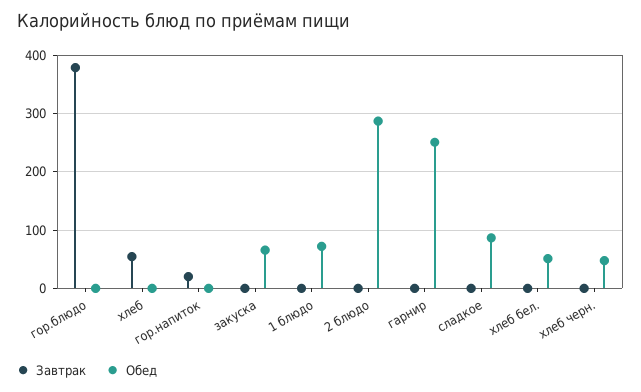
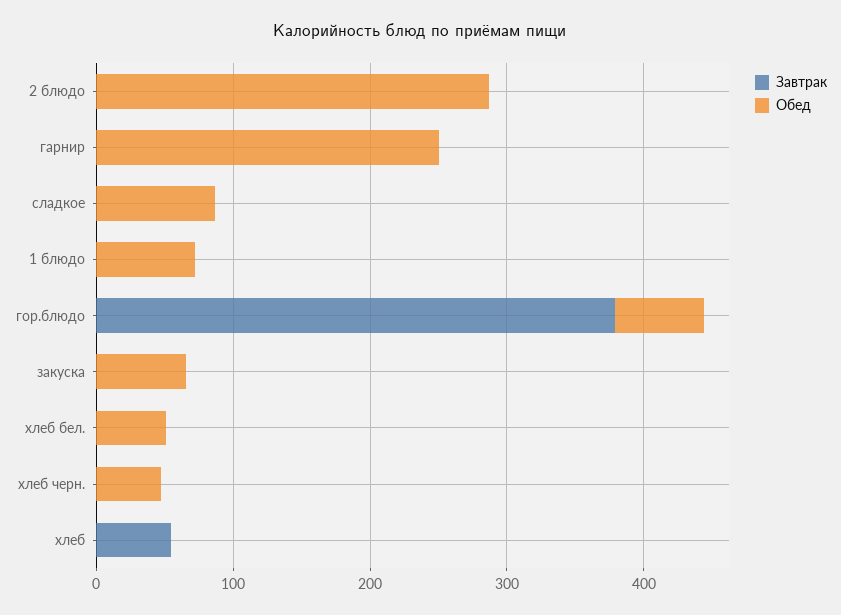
  {
    "Завтрак": {
      "гор.блюдо": 380,
      "хлеб": 60,
-     "гор.напиток": 20,
      "закуска": 0,
      "1 блюдо": 0,
      "2 блюдо": 0,
      "гарнир": 0,
      "сладкое": 0,
      "хлеб бел.": 0,
      "хлеб черн.": 0
    },
    "Обед": {
-     "гор.блюдо": 0,
+     "гор.блюдо": 60,
      "хлеб": 0,
-     "гор.напиток": 0,
      "закуска": 60,
      "1 блюдо": 80,
      "2 блюдо": 280,
      "гарнир": 260,
      "сладкое": 80,
      "хлеб бел.": 60,
      "хлеб черн.": 40
    }
  }

